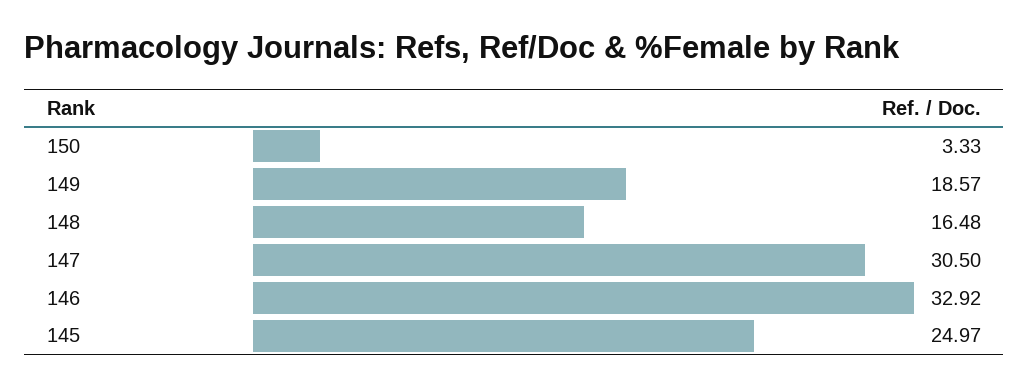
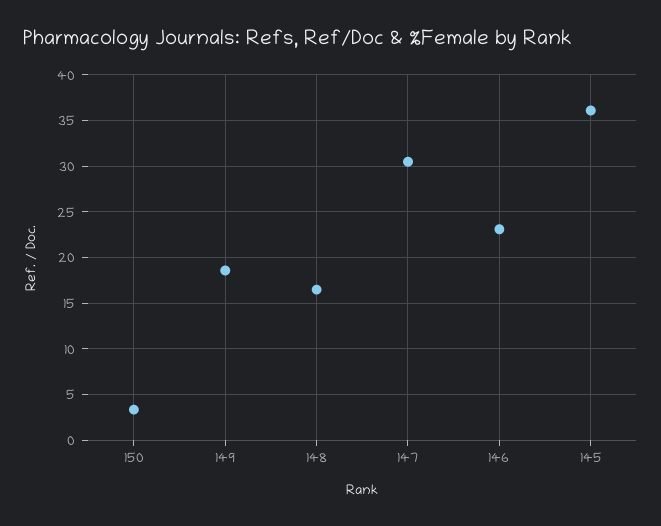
  {
    "150": 3.33,
    "149": 18.57,
    "148": 16.48,
    "147": 30.5,
-   "146": 32.92,
+   "146": 23,
-   "145": 24.97
+   "145": 36
  }

